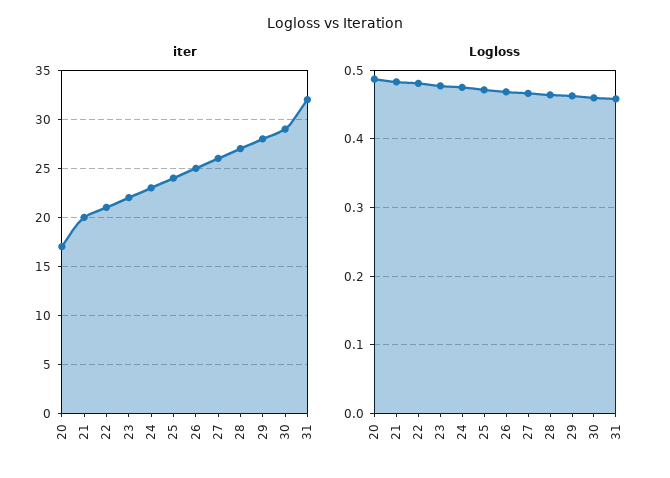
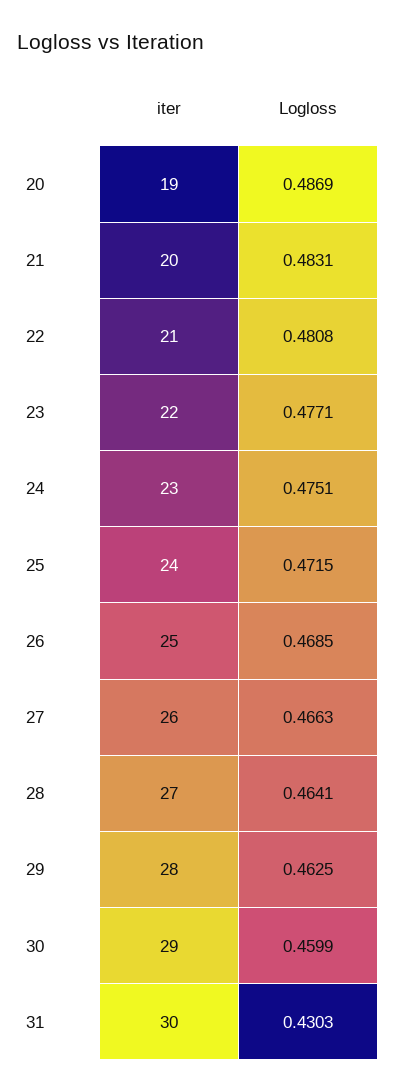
  {
    "iter": {
-     "20": 17,
+     "20": 19,
      "21": 20,
      "22": 21,
      "23": 22,
      "24": 23,
      "25": 24,
      "26": 25,
      "27": 26,
      "28": 27,
      "29": 28,
      "30": 29,
-     "31": 32
+     "31": 30
    },
    "Logloss": {
      "20": 0.4869,
      "21": 0.4831,
      "22": 0.4808,
      "23": 0.4771,
      "24": 0.4751,
      "25": 0.4715,
      "26": 0.4685,
      "27": 0.4663,
      "28": 0.4641,
      "29": 0.4625,
      "30": 0.4599,
-     "31": 0.46
+     "31": 0.4303
    }
  }

